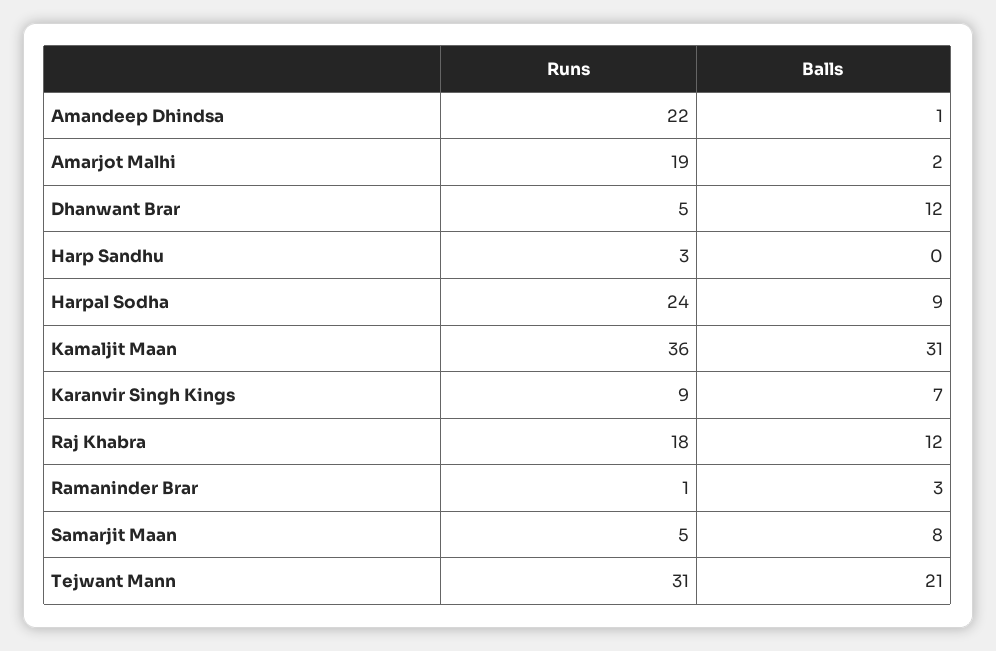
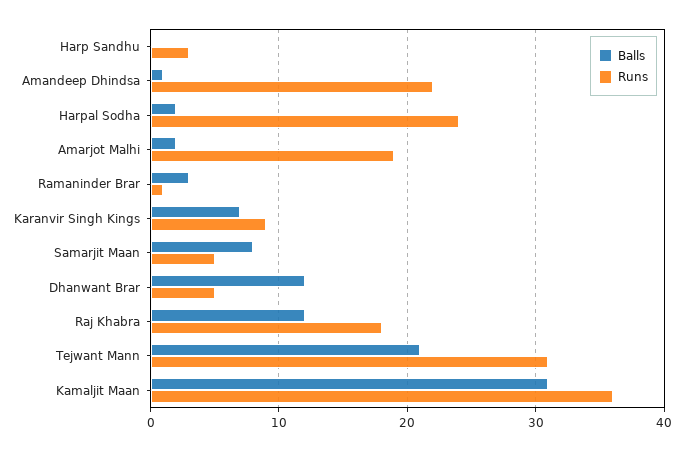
  {
    "Runs": {
      "Amandeep Dhindsa": 22,
      "Amarjot Malhi": 19,
      "Dhanwant Brar": 5,
      "Harp Sandhu": 3,
      "Harpal Sodha": 24,
      "Kamaljit Maan": 36,
      "Karanvir Singh Kings": 9,
      "Raj Khabra": 18,
      "Ramaninder Brar": 1,
      "Samarjit Maan": 5,
      "Tejwant Mann": 31
    },
    "Balls": {
      "Amandeep Dhindsa": 1,
      "Amarjot Malhi": 2,
      "Dhanwant Brar": 12,
      "Harp Sandhu": 0,
-     "Harpal Sodha": 9,
+     "Harpal Sodha": 2,
      "Kamaljit Maan": 31,
      "Karanvir Singh Kings": 7,
      "Raj Khabra": 12,
      "Ramaninder Brar": 3,
      "Samarjit Maan": 8,
      "Tejwant Mann": 21
    }
  }

